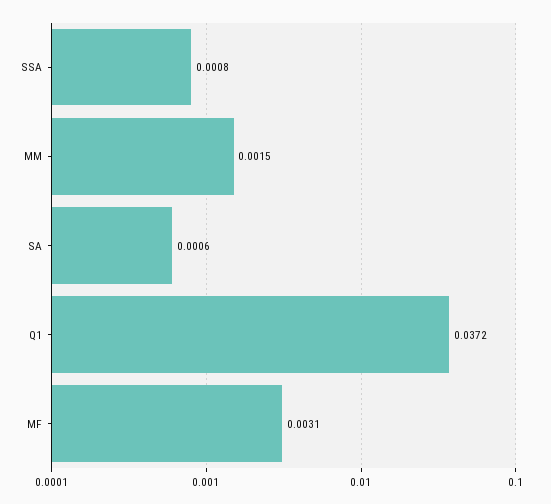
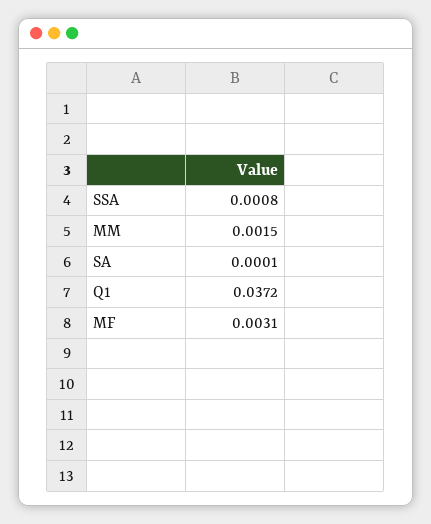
  {
    "SSA": 0.0008,
    "MM": 0.0015,
-   "SA": 0.0006,
+   "SA": 0.0001,
    "Q1": 0.0372,
    "MF": 0.0031
  }

